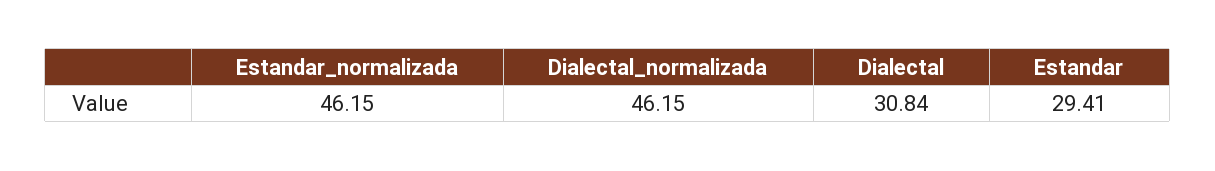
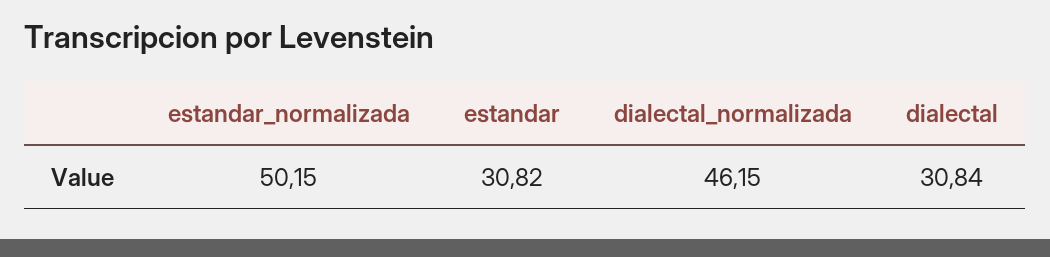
  {
-   "Estandar_normalizada": 46.15,
+   "Estandar_normalizada": 50.15,
    "Dialectal_normalizada": 46.15,
    "Dialectal": 30.84,
-   "Estandar": 29.41
+   "Estandar": 30.82
  }

